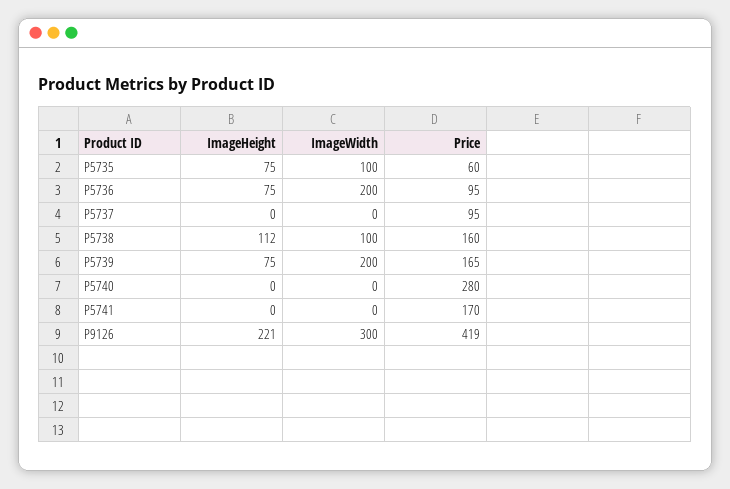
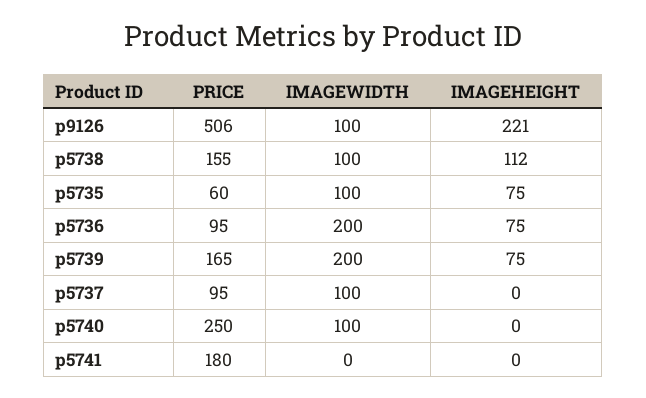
  {
    "ImageHeight": {
      "P5735": 75,
      "P5736": 75,
      "P5737": 0,
      "P5738": 112,
      "P5739": 75,
      "P5740": 0,
      "P5741": 0,
      "P9126": 221
    },
    "ImageWidth": {
      "P5735": 100,
      "P5736": 200,
-     "P5737": 0,
+     "P5737": 100,
      "P5738": 100,
      "P5739": 200,
-     "P5740": 0,
+     "P5740": 100,
      "P5741": 0,
-     "P9126": 300
+     "P9126": 100
    },
    "Price": {
      "P5735": 60,
      "P5736": 95,
      "P5737": 95,
-     "P5738": 160,
+     "P5738": 155,
      "P5739": 165,
-     "P5740": 280,
+     "P5740": 250,
-     "P5741": 170,
+     "P5741": 180,
-     "P9126": 419
+     "P9126": 506
    }
  }

